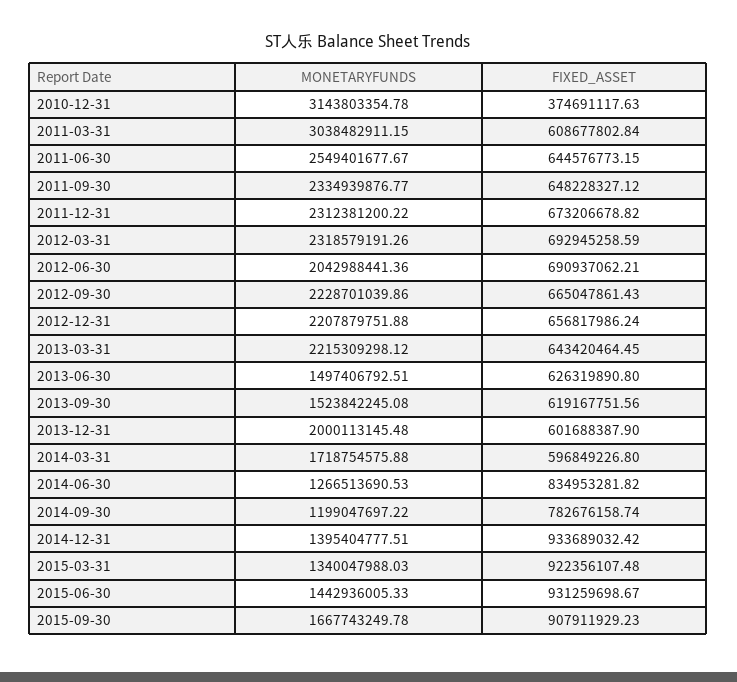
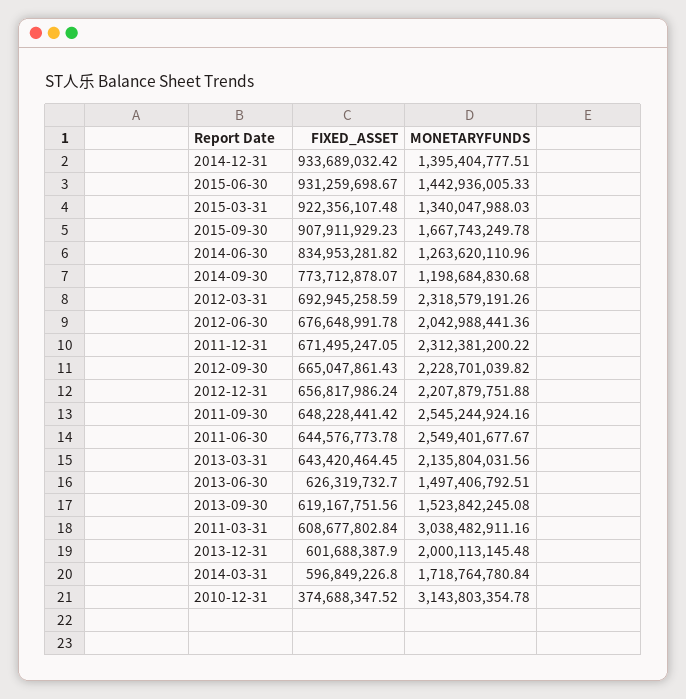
  {
    "MONETARYFUNDS": {
      "2010-12-31": 3143803354.78,
-     "2011-03-31": 3038482911.15,
+     "2011-03-31": 3038482911.16,
      "2011-06-30": 2549401677.67,
-     "2011-09-30": 2334939876.77,
+     "2011-09-30": 2545244924.16,
      "2011-12-31": 2312381200.22,
      "2012-03-31": 2318579191.26,
      "2012-06-30": 2042988441.36,
-     "2012-09-30": 2228701039.86,
+     "2012-09-30": 2228701039.82,
      "2012-12-31": 2207879751.88,
-     "2013-03-31": 2215309298.12,
+     "2013-03-31": 2135804031.56,
      "2013-06-30": 1497406792.51,
      "2013-09-30": 1523842245.08,
      "2013-12-31": 2000113145.48,
-     "2014-03-31": 1718754575.88,
+     "2014-03-31": 1718764780.84,
-     "2014-06-30": 1266513690.53,
+     "2014-06-30": 1263620110.96,
-     "2014-09-30": 1199047697.22,
+     "2014-09-30": 1198684830.68,
      "2014-12-31": 1395404777.51,
      "2015-03-31": 1340047988.03,
      "2015-06-30": 1442936005.33,
      "2015-09-30": 1667743249.78
    },
    "FIXED_ASSET": {
-     "2010-12-31": 374691117.63,
+     "2010-12-31": 374688347.52,
      "2011-03-31": 608677802.84,
-     "2011-06-30": 644576773.15,
+     "2011-06-30": 644576773.78,
-     "2011-09-30": 648228327.12,
+     "2011-09-30": 648228441.42,
-     "2011-12-31": 673206678.82,
+     "2011-12-31": 671495247.05,
      "2012-03-31": 692945258.59,
-     "2012-06-30": 690937062.21,
+     "2012-06-30": 676648991.78,
      "2012-09-30": 665047861.43,
      "2012-12-31": 656817986.24,
      "2013-03-31": 643420464.45,
-     "2013-06-30": 626319890.8,
+     "2013-06-30": 626319732.7,
      "2013-09-30": 619167751.56,
      "2013-12-31": 601688387.9,
      "2014-03-31": 596849226.8,
      "2014-06-30": 834953281.82,
-     "2014-09-30": 782676158.74,
+     "2014-09-30": 773712878.07,
      "2014-12-31": 933689032.42,
      "2015-03-31": 922356107.48,
      "2015-06-30": 931259698.67,
      "2015-09-30": 907911929.23
    }
  }

